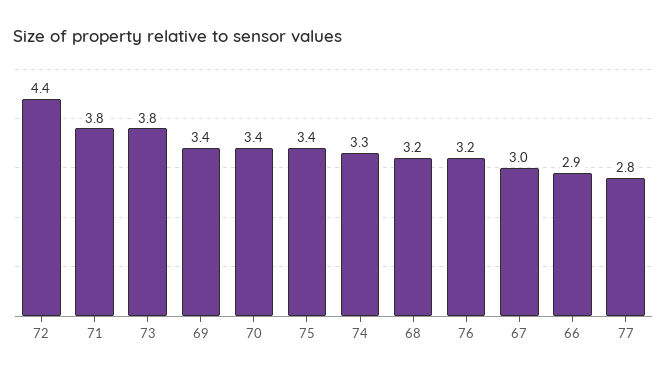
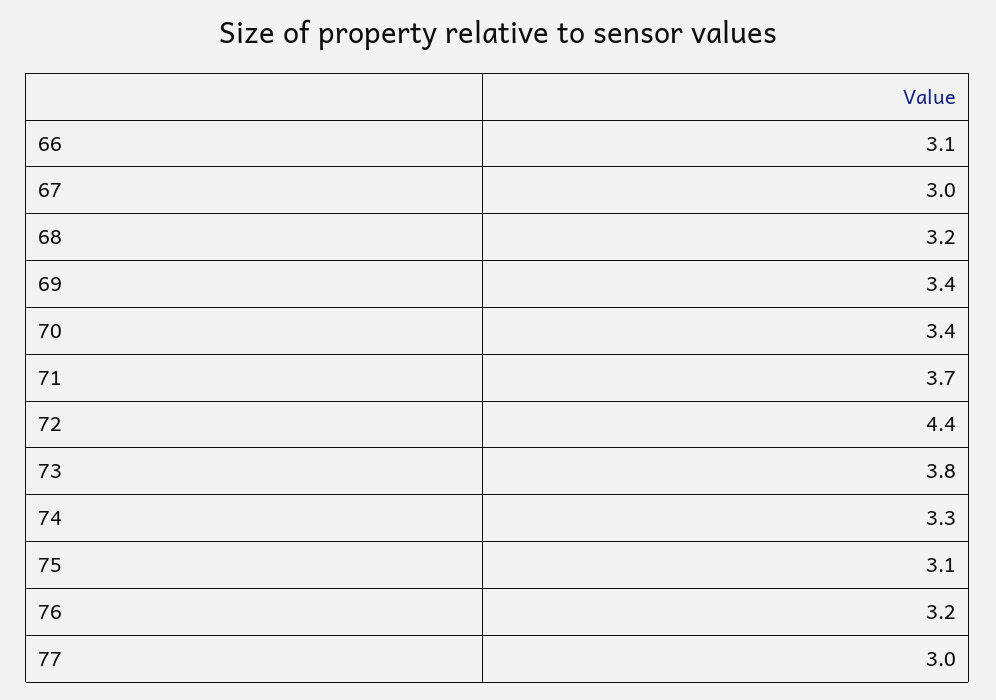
  {
    "72": 4.4,
-   "71": 3.8,
+   "71": 3.7,
    "73": 3.8,
    "69": 3.4,
    "70": 3.4,
-   "75": 3.4,
+   "75": 3.1,
    "74": 3.3,
    "68": 3.2,
    "76": 3.2,
    "67": 3,
-   "66": 2.9,
+   "66": 3.1,
-   "77": 2.8
+   "77": 3
  }

